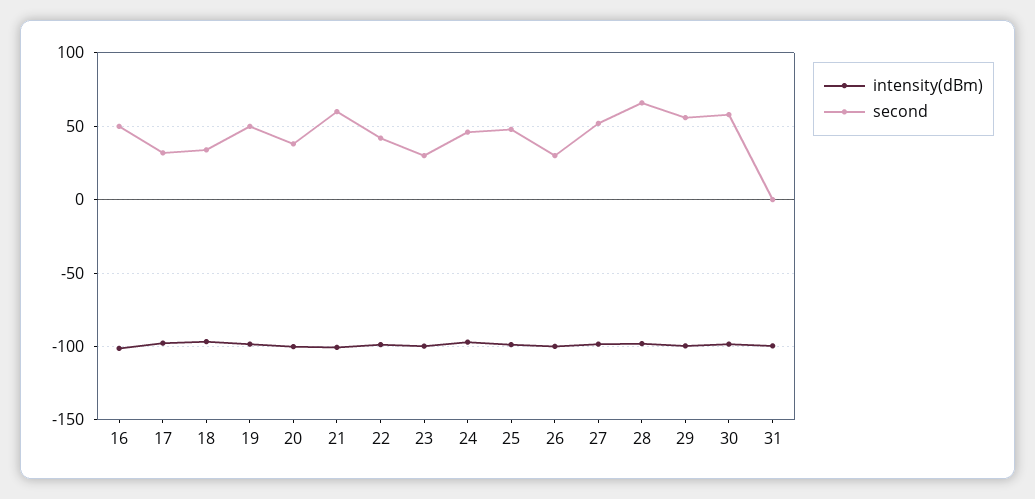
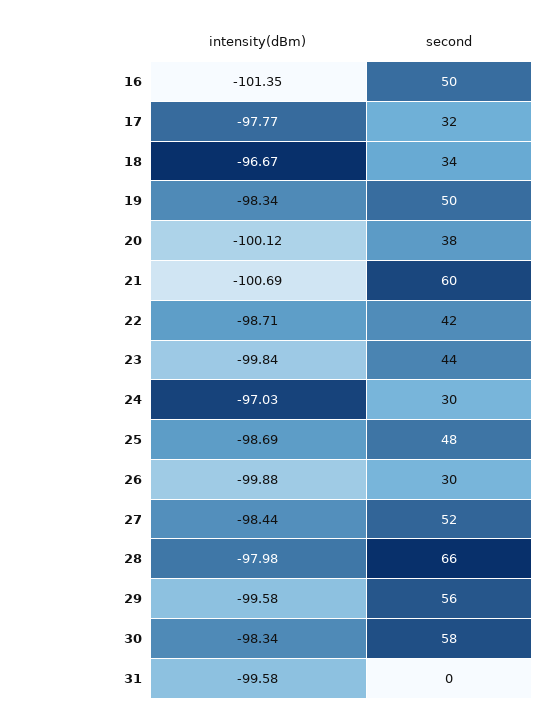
  {
    "intensity(dBm)": {
      "16": -101.35,
      "17": -97.77,
      "18": -96.67,
      "19": -98.34,
      "20": -100.12,
      "21": -100.69,
      "22": -98.71,
      "23": -99.84,
      "24": -97.03,
      "25": -98.69,
      "26": -99.88,
      "27": -98.44,
      "28": -97.98,
      "29": -99.58,
      "30": -98.34,
      "31": -99.58
    },
    "second": {
      "16": 50,
      "17": 32,
      "18": 34,
      "19": 50,
      "20": 38,
      "21": 60,
      "22": 42,
-     "23": 30,
+     "23": 44,
-     "24": 45,
+     "24": 30,
      "25": 48,
      "26": 30,
      "27": 52,
      "28": 66,
      "29": 56,
      "30": 58,
      "31": 0
    }
  }

